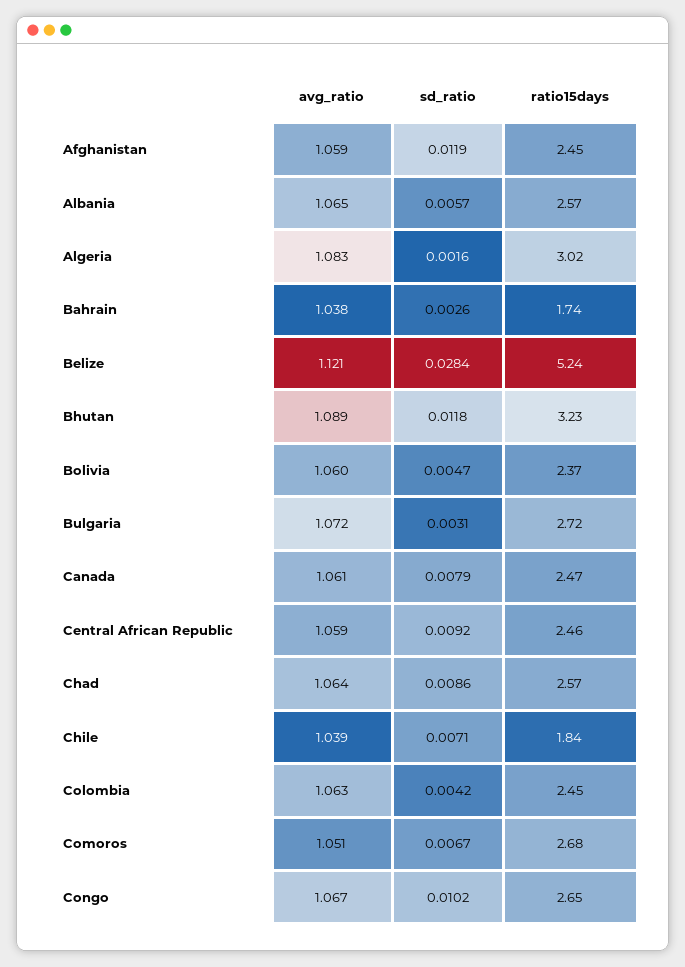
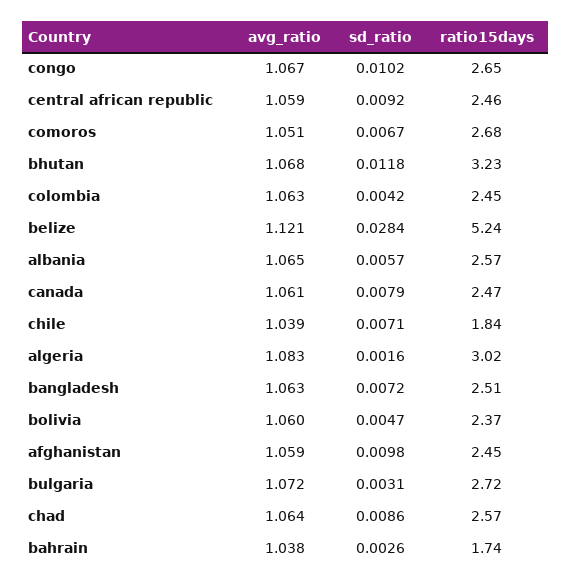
  {
    "avg_ratio": {
      "Afghanistan": 1.059,
      "Albania": 1.065,
      "Algeria": 1.083,
      "Bahrain": 1.038,
      "Belize": 1.121,
-     "Bhutan": 1.089,
+     "Bhutan": 1.068,
      "Bolivia": 1.06,
      "Bulgaria": 1.072,
      "Canada": 1.061,
      "Central African Republic": 1.059,
      "Chad": 1.064,
      "Chile": 1.039,
      "Colombia": 1.063,
      "Comoros": 1.051,
-     "Congo": 1.067
+     "Congo": 1.067,
+     "bangladesh": 1.063
    },
    "sd_ratio": {
-     "Afghanistan": 0.0119,
+     "Afghanistan": 0.0098,
      "Albania": 0.0057,
      "Algeria": 0.0016,
      "Bahrain": 0.0026,
      "Belize": 0.0284,
      "Bhutan": 0.0118,
      "Bolivia": 0.0047,
      "Bulgaria": 0.0031,
      "Canada": 0.0079,
      "Central African Republic": 0.0092,
      "Chad": 0.0086,
      "Chile": 0.0071,
      "Colombia": 0.0042,
      "Comoros": 0.0067,
-     "Congo": 0.0102
+     "Congo": 0.0102,
+     "bangladesh": 0.0072
    },
    "ratio15days": {
      "Afghanistan": 2.45,
      "Albania": 2.57,
      "Algeria": 3.02,
      "Bahrain": 1.74,
      "Belize": 5.24,
      "Bhutan": 3.23,
      "Bolivia": 2.37,
      "Bulgaria": 2.72,
      "Canada": 2.47,
      "Central African Republic": 2.46,
      "Chad": 2.57,
      "Chile": 1.84,
      "Colombia": 2.45,
      "Comoros": 2.68,
-     "Congo": 2.65
+     "Congo": 2.65,
+     "bangladesh": 2.51
    }
  }

